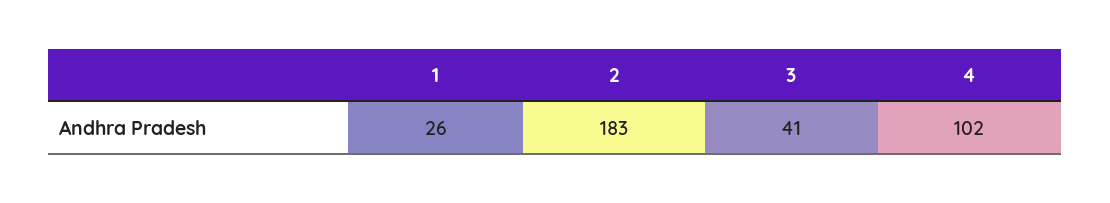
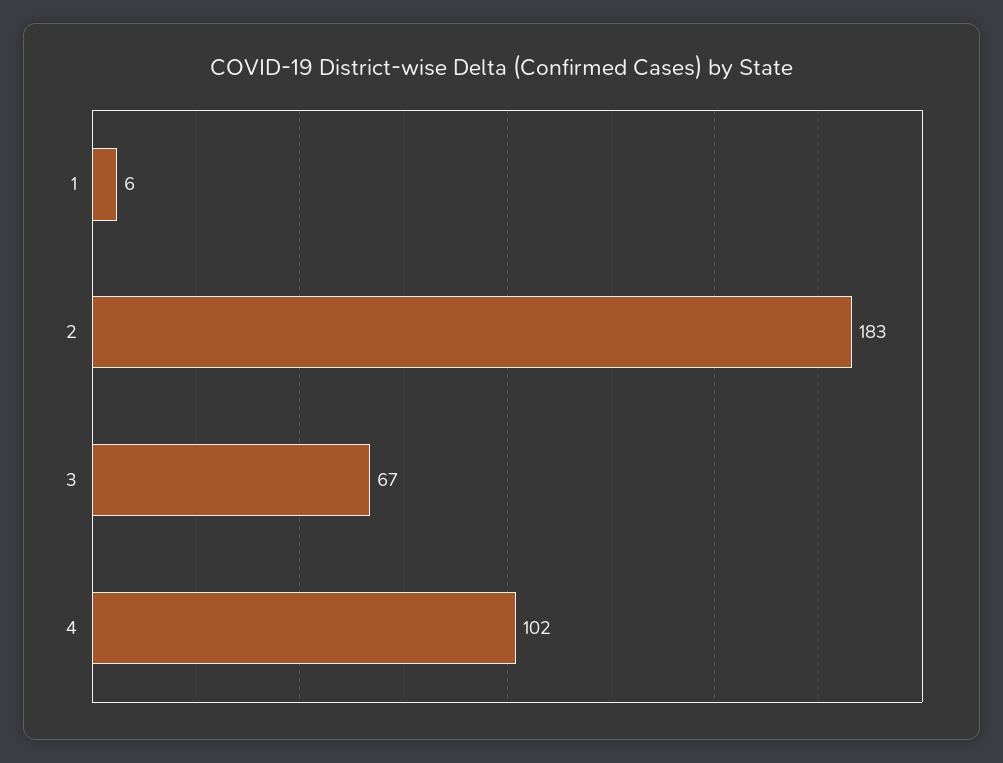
  {
-   "1": 26,
+   "1": 6,
    "2": 183,
-   "3": 41,
+   "3": 67,
    "4": 102
  }

